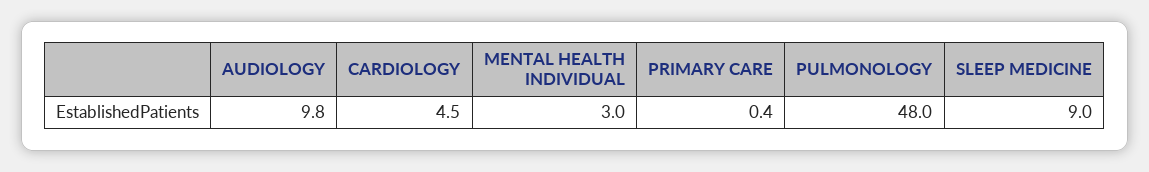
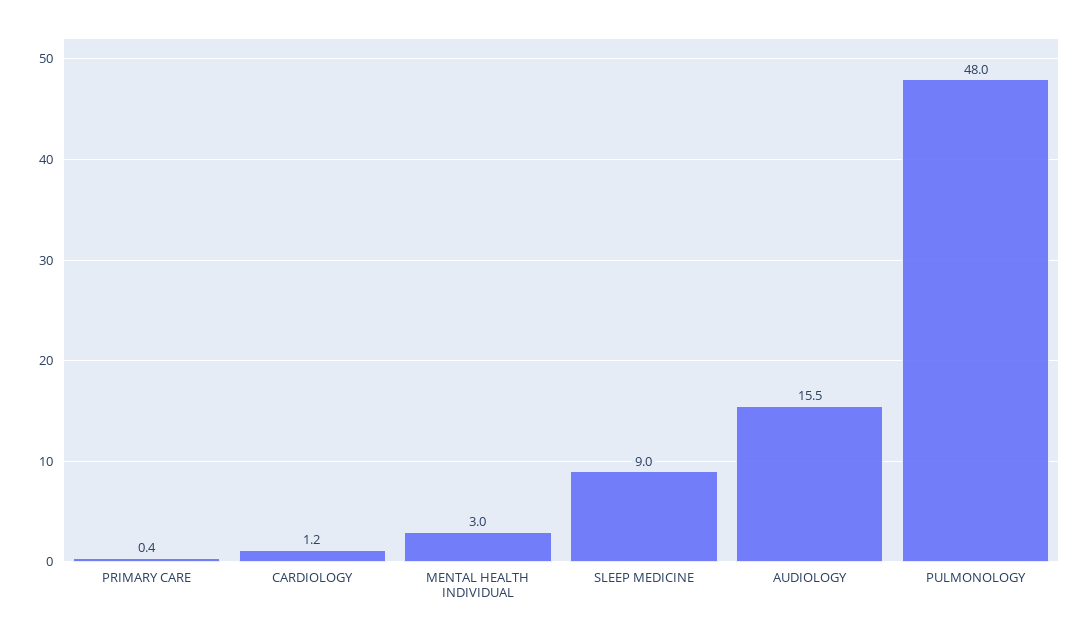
  {
-   "AUDIOLOGY": 9.8,
+   "AUDIOLOGY": 15.5,
-   "CARDIOLOGY": 4.5,
+   "CARDIOLOGY": 1.2,
    "MENTAL HEALTH INDIVIDUAL": 3,
    "PRIMARY CARE": 0.4,
    "PULMONOLOGY": 48,
    "SLEEP MEDICINE": 9
  }

